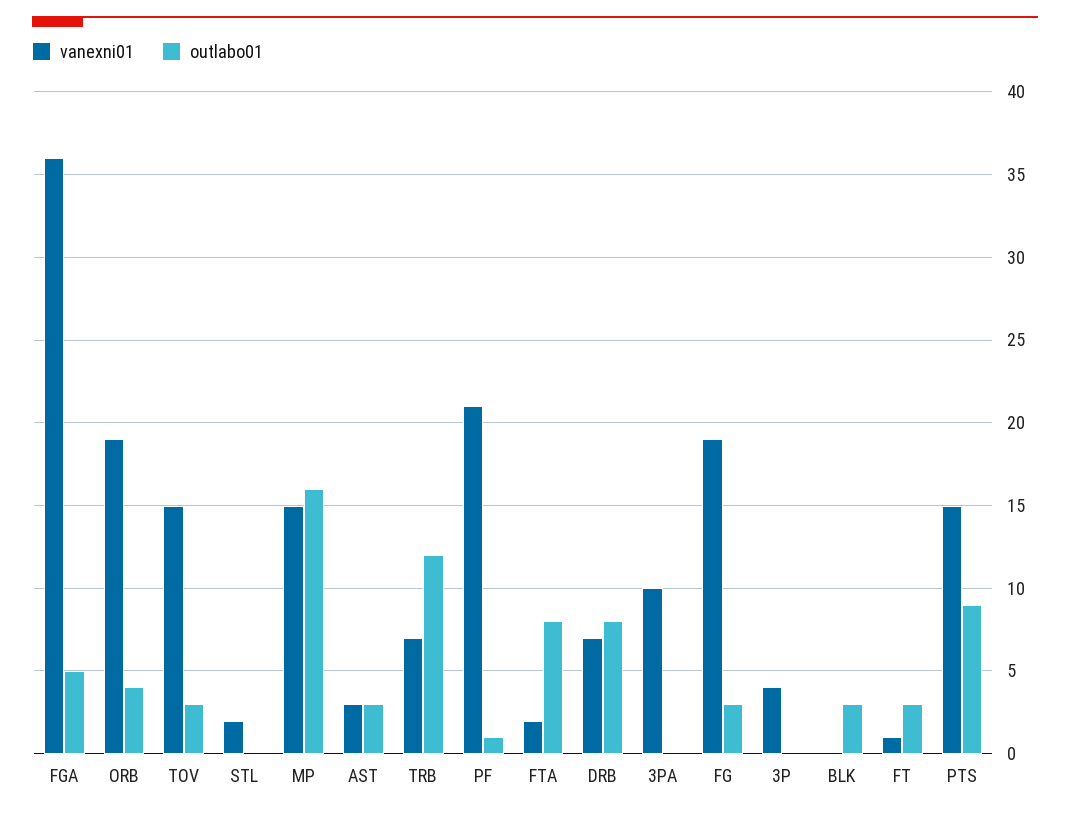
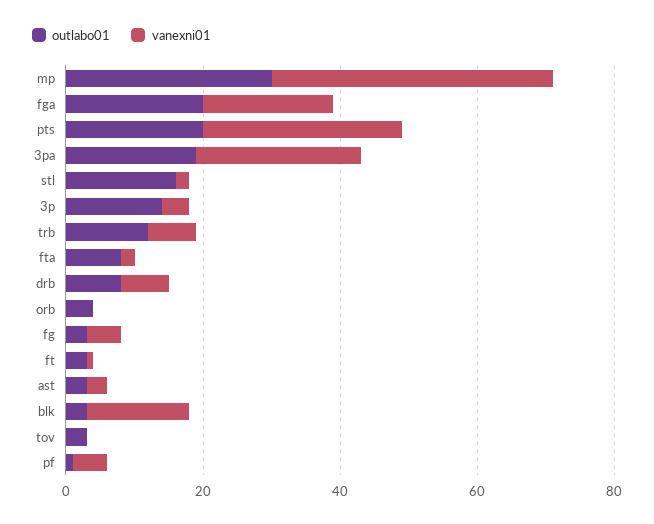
  {
    "vanexni01": {
-     "FGA": 36,
+     "FGA": 20,
-     "ORB": 19,
+     "ORB": 0,
-     "TOV": 15,
+     "TOV": 0,
      "STL": 2,
-     "MP": 15,
+     "MP": 40,
      "AST": 3,
      "TRB": 7,
-     "PF": 21,
+     "PF": 5,
      "FTA": 2,
      "DRB": 7,
-     "3PA": 10,
+     "3PA": 25,
-     "FG": 19,
+     "FG": 5,
      "3P": 4,
-     "BLK": 0,
+     "BLK": 15,
      "FT": 1,
-     "PTS": 15
+     "PTS": 30
    },
    "outlabo01": {
-     "FGA": 5,
+     "FGA": 20,
      "ORB": 4,
      "TOV": 3,
-     "STL": 0,
+     "STL": 15,
-     "MP": 16,
+     "MP": 30,
      "AST": 3,
      "TRB": 12,
      "PF": 1,
      "FTA": 8,
      "DRB": 8,
-     "3PA": 0,
+     "3PA": 20,
      "FG": 3,
-     "3P": 0,
+     "3P": 15,
      "BLK": 3,
      "FT": 3,
-     "PTS": 9
+     "PTS": 20
    }
  }

